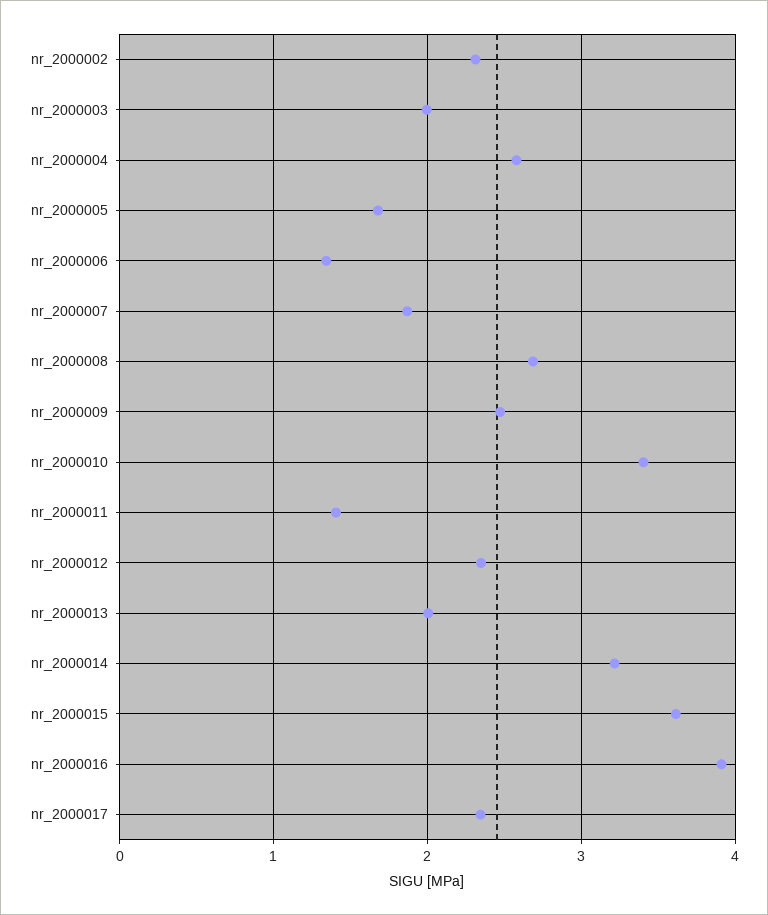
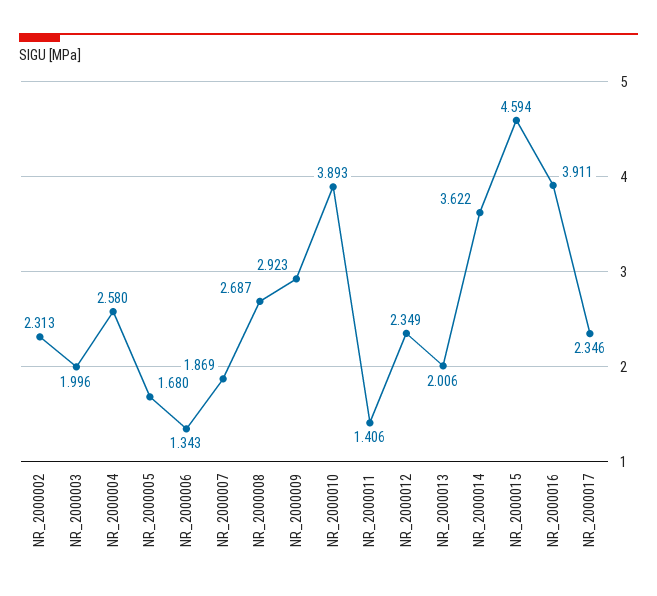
  {
    "nr_2000002": 2.313,
    "nr_2000003": 1.996,
    "nr_2000004": 2.58,
    "nr_2000005": 1.68,
    "nr_2000006": 1.343,
    "nr_2000007": 1.869,
    "nr_2000008": 2.687,
-   "nr_2000009": 2.5,
+   "nr_2000009": 2.923,
-   "nr_2000010": 3.4,
+   "nr_2000010": 3.893,
    "nr_2000011": 1.406,
    "nr_2000012": 2.349,
    "nr_2000013": 2.006,
-   "nr_2000014": 3.2,
+   "nr_2000014": 3.622,
-   "nr_2000015": 3.6,
+   "nr_2000015": 4.594,
    "nr_2000016": 3.911,
    "nr_2000017": 2.346
  }

